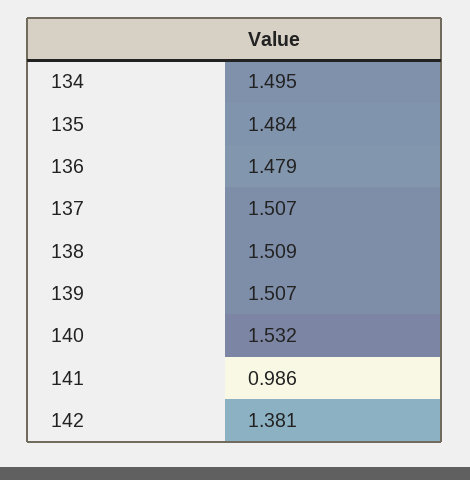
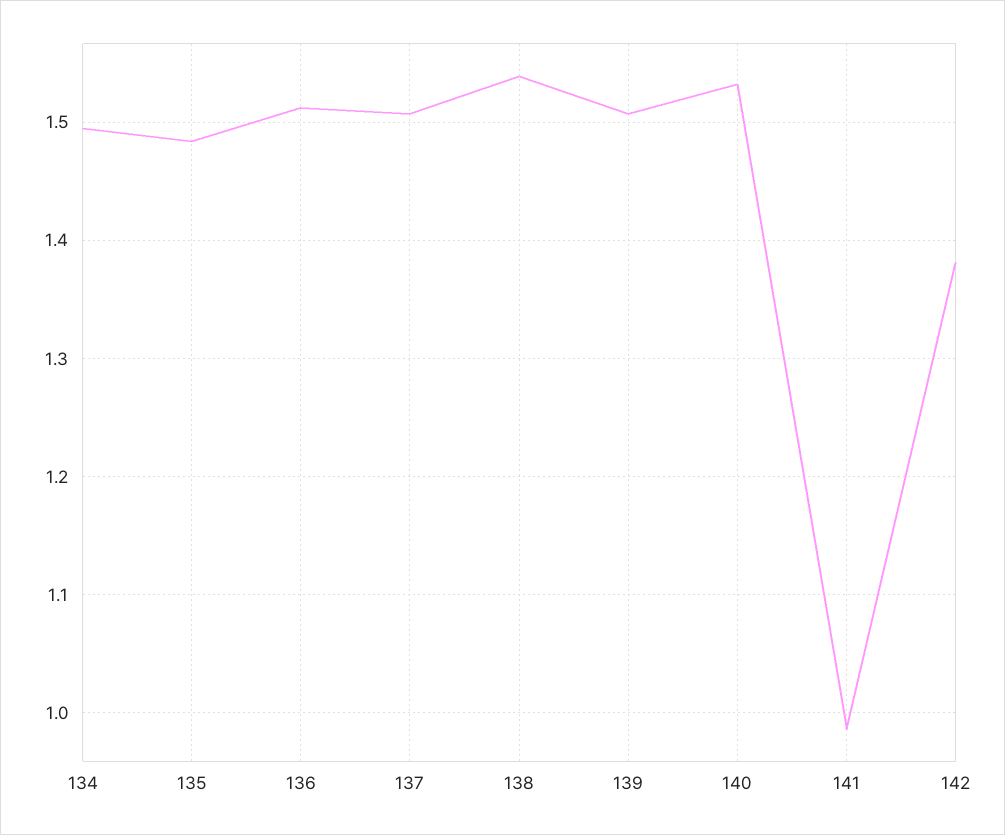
  {
    "134": 1.495,
    "135": 1.484,
-   "136": 1.479,
+   "136": 1.51,
    "137": 1.507,
-   "138": 1.509,
+   "138": 1.54,
    "139": 1.507,
    "140": 1.532,
    "141": 0.986,
    "142": 1.381
  }

